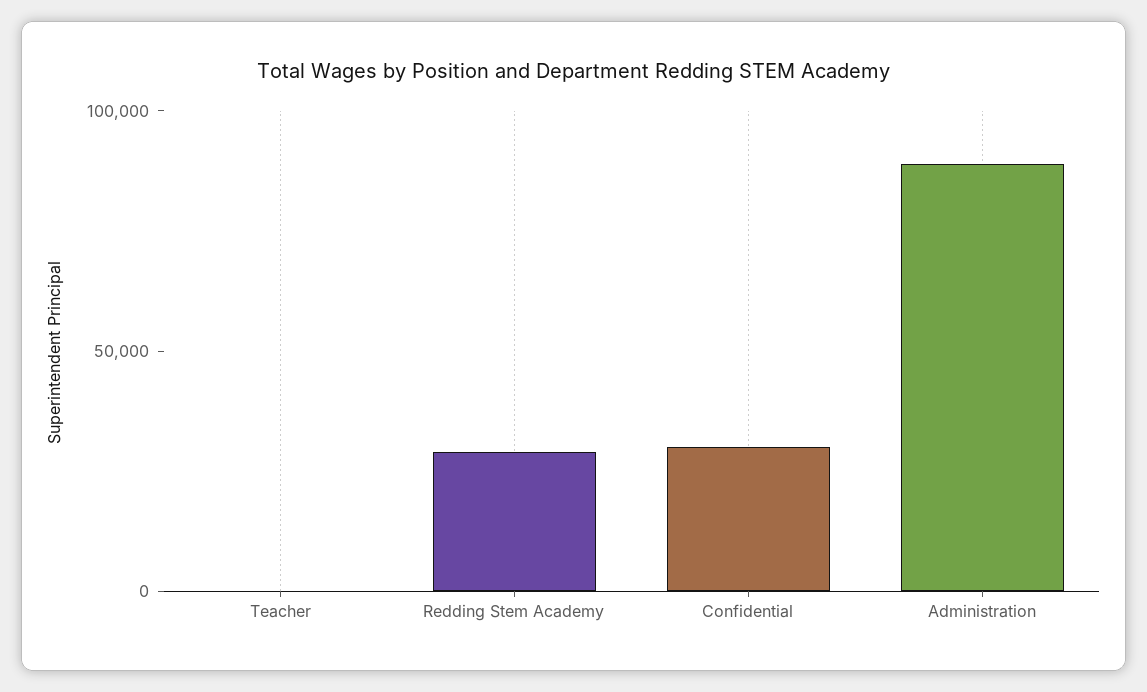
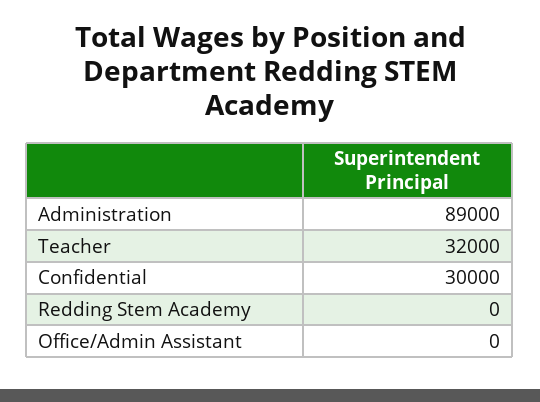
  {
-   "Teacher": 0,
+   "Teacher": 32000,
-   "Redding Stem Academy": 30000,
+   "Redding Stem Academy": 0,
    "Confidential": 30000,
-   "Administration": 89000
+   "Administration": 89000,
+   "Office/Admin Assistant": 0
  }

